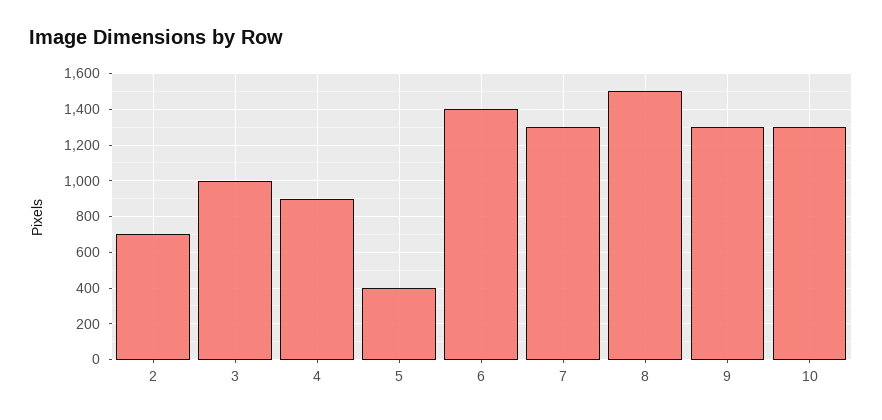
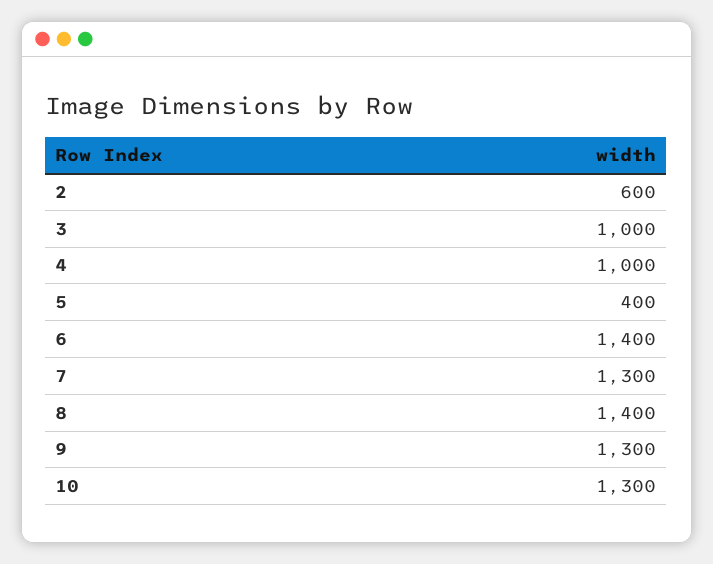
  {
-   "2": 700,
+   "2": 600,
    "3": 1000,
-   "4": 900,
+   "4": 1000,
    "5": 400,
    "6": 1400,
    "7": 1300,
-   "8": 1500,
+   "8": 1400,
    "9": 1300,
    "10": 1300
  }

